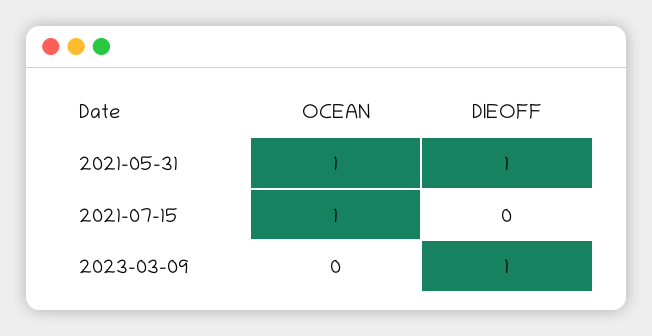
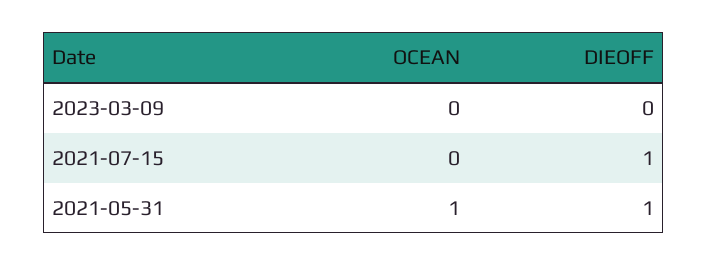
  {
    "OCEAN": {
      "2021-05-31": 1,
-     "2021-07-15": 1,
+     "2021-07-15": 0,
      "2023-03-09": 0
    },
    "DIEOFF": {
      "2021-05-31": 1,
-     "2021-07-15": 0,
+     "2021-07-15": 1,
-     "2023-03-09": 1
+     "2023-03-09": 0
    }
  }

